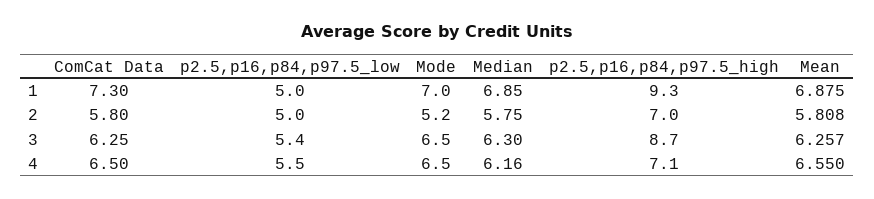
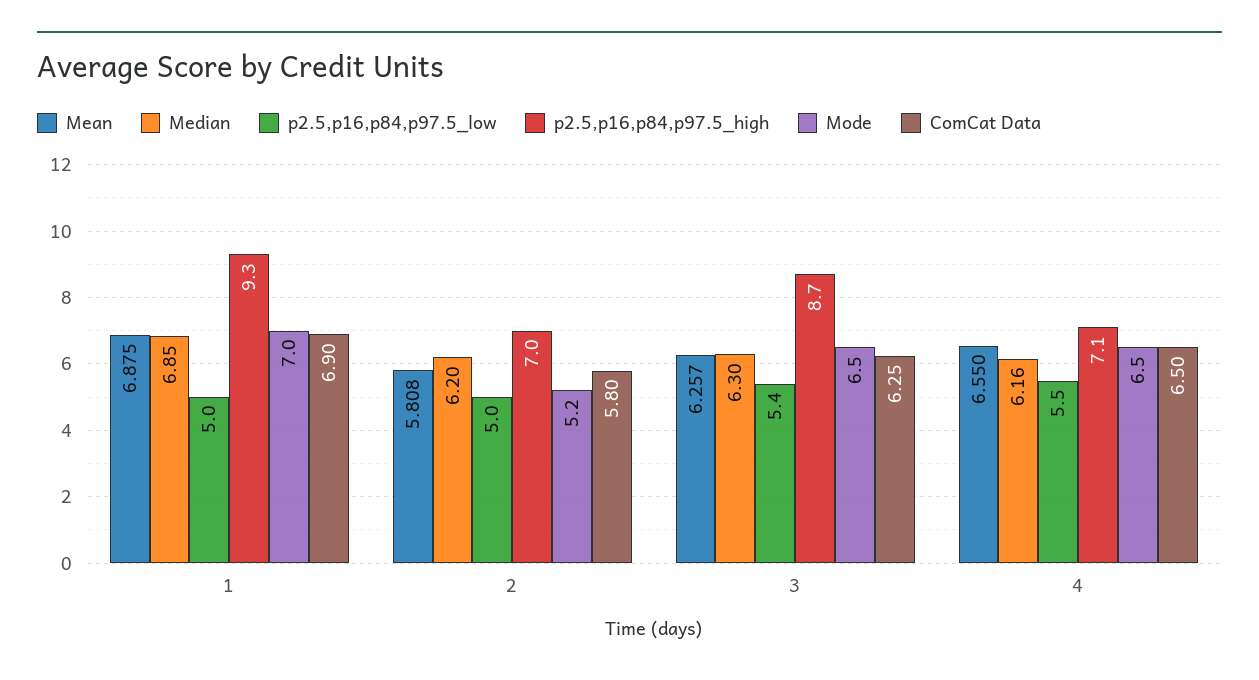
  {
    "ComCat Data": {
-     "1": 7.3,
+     "1": 6.9,
      "2": 5.8,
      "3": 6.25,
      "4": 6.5
    },
    "p2.5,p16,p84,p97.5_low": {
      "1": 5,
      "2": 5,
      "3": 5.4,
      "4": 5.5
    },
    "Mode": {
      "1": 7,
      "2": 5.2,
      "3": 6.5,
      "4": 6.5
    },
    "Median": {
      "1": 6.85,
-     "2": 5.75,
+     "2": 6.2,
      "3": 6.3,
      "4": 6.16
    },
    "p2.5,p16,p84,p97.5_high": {
      "1": 9.3,
      "2": 7,
      "3": 8.7,
      "4": 7.1
    },
    "Mean": {
      "1": 6.875,
      "2": 5.808,
      "3": 6.257,
      "4": 6.55
    }
  }

